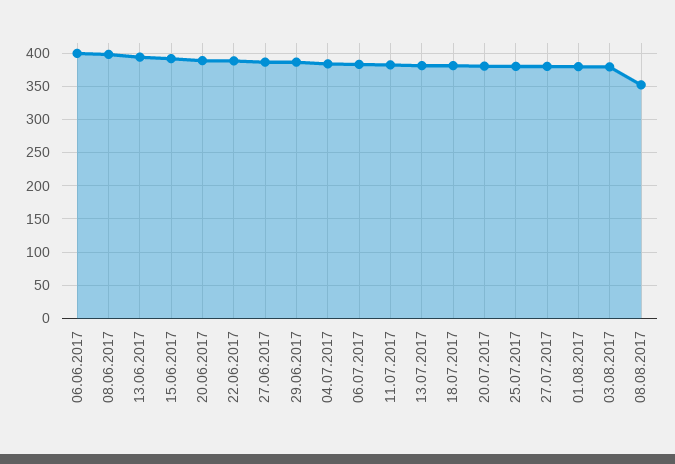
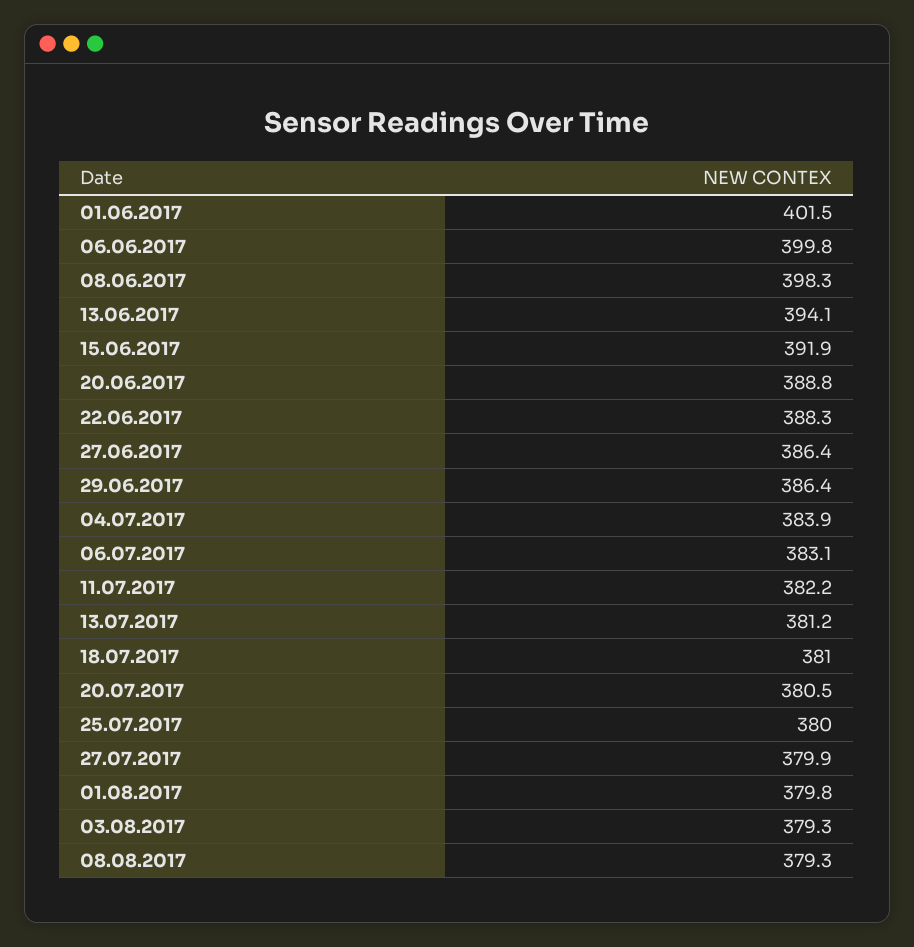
  {
    "06.06.2017": 399.8,
    "08.06.2017": 398.3,
    "13.06.2017": 394.1,
    "15.06.2017": 391.9,
    "20.06.2017": 388.8,
    "22.06.2017": 388.3,
    "27.06.2017": 386.4,
    "29.06.2017": 386.4,
    "04.07.2017": 383.9,
    "06.07.2017": 383.1,
    "11.07.2017": 382.2,
    "13.07.2017": 381.2,
    "18.07.2017": 381,
    "20.07.2017": 380.5,
    "25.07.2017": 380,
    "27.07.2017": 379.9,
    "01.08.2017": 379.8,
    "03.08.2017": 379.3,
-   "08.08.2017": 350
+   "08.08.2017": 379.3,
+   "01.06.2017": 401.5
  }

